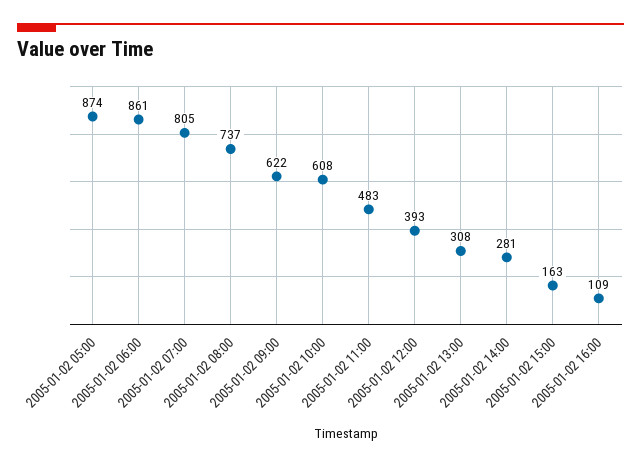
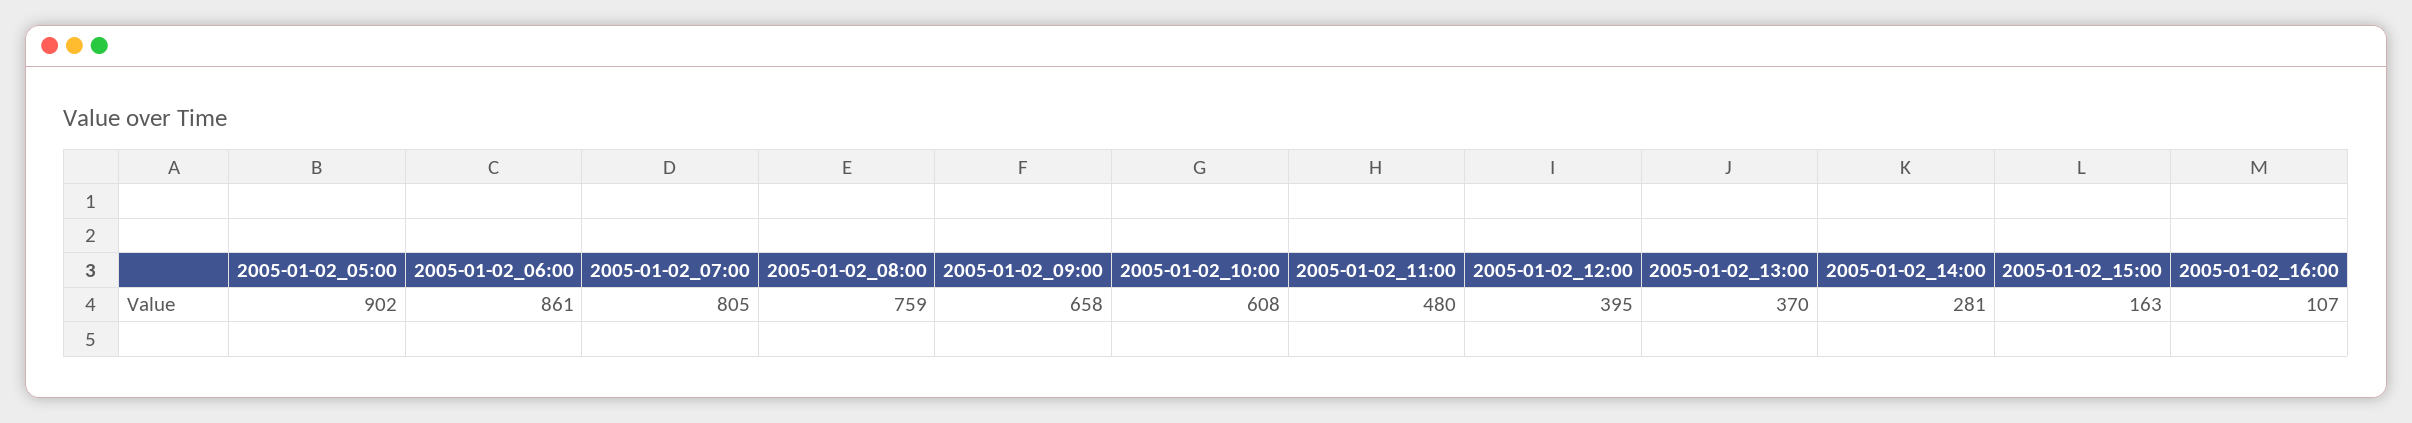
  {
-   "2005-01-02 05:00": 874,
+   "2005-01-02 05:00": 902,
    "2005-01-02 06:00": 861,
    "2005-01-02 07:00": 805,
-   "2005-01-02 08:00": 737,
+   "2005-01-02 08:00": 759,
-   "2005-01-02 09:00": 622,
+   "2005-01-02 09:00": 658,
    "2005-01-02 10:00": 608,
-   "2005-01-02 11:00": 483,
+   "2005-01-02 11:00": 480,
-   "2005-01-02 12:00": 393,
+   "2005-01-02 12:00": 395,
-   "2005-01-02 13:00": 308,
+   "2005-01-02 13:00": 370,
    "2005-01-02 14:00": 281,
    "2005-01-02 15:00": 163,
-   "2005-01-02 16:00": 109
+   "2005-01-02 16:00": 107
  }

